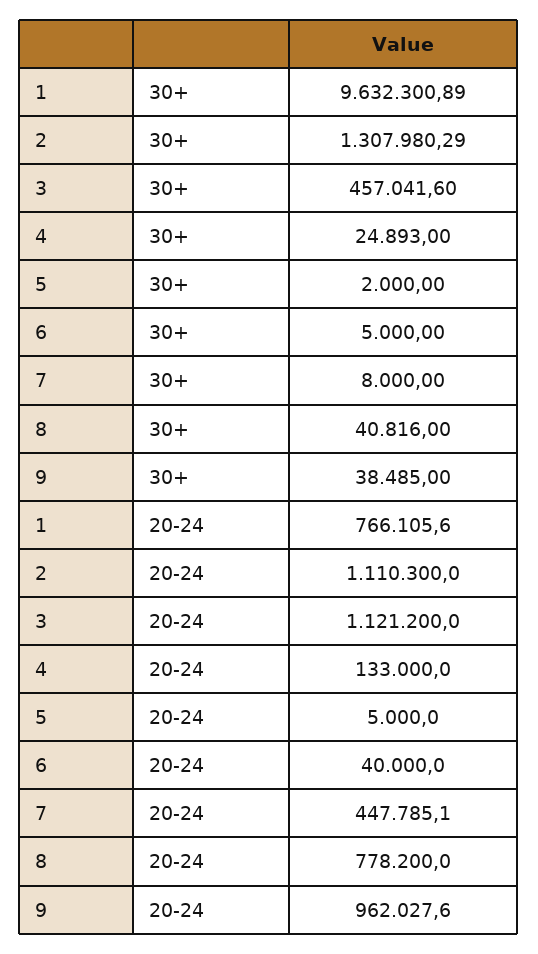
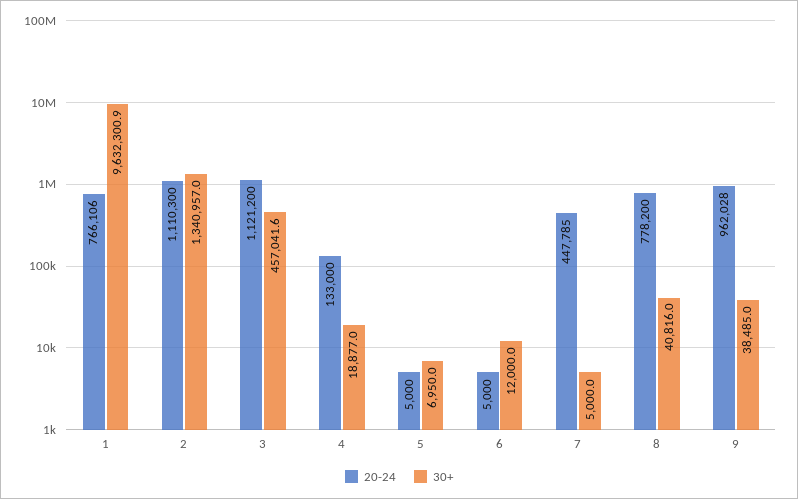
  {
    "30+": {
      "1": 9632300.89,
-     "2": 1307980.29,
+     "2": 1340957,
      "3": 457041.6,
-     "4": 24893,
+     "4": 18877,
-     "5": 2000,
+     "5": 6950,
-     "6": 5000,
+     "6": 12000,
-     "7": 8000,
+     "7": 5000,
      "8": 40816,
      "9": 38485
    },
    "20-24": {
      "1": 766105.6,
      "2": 1110300,
      "3": 1121200,
      "4": 133000,
      "5": 5000,
-     "6": 40000,
+     "6": 5000,
      "7": 447785.1,
      "8": 778200,
      "9": 962027.6
    }
  }

